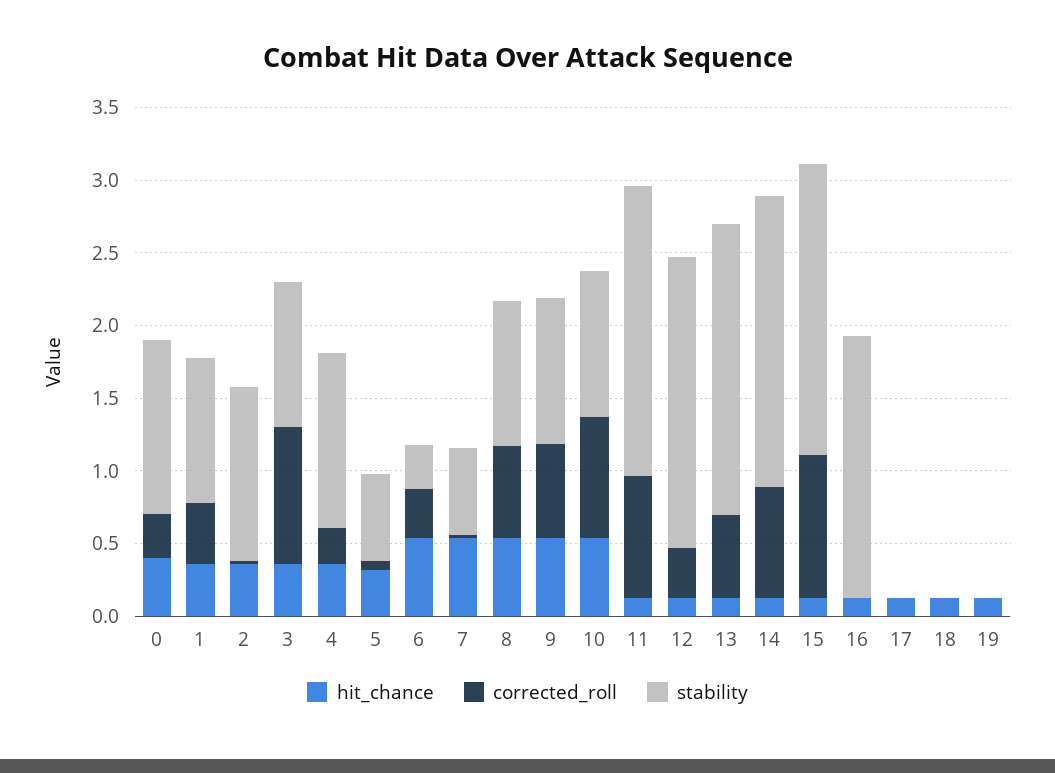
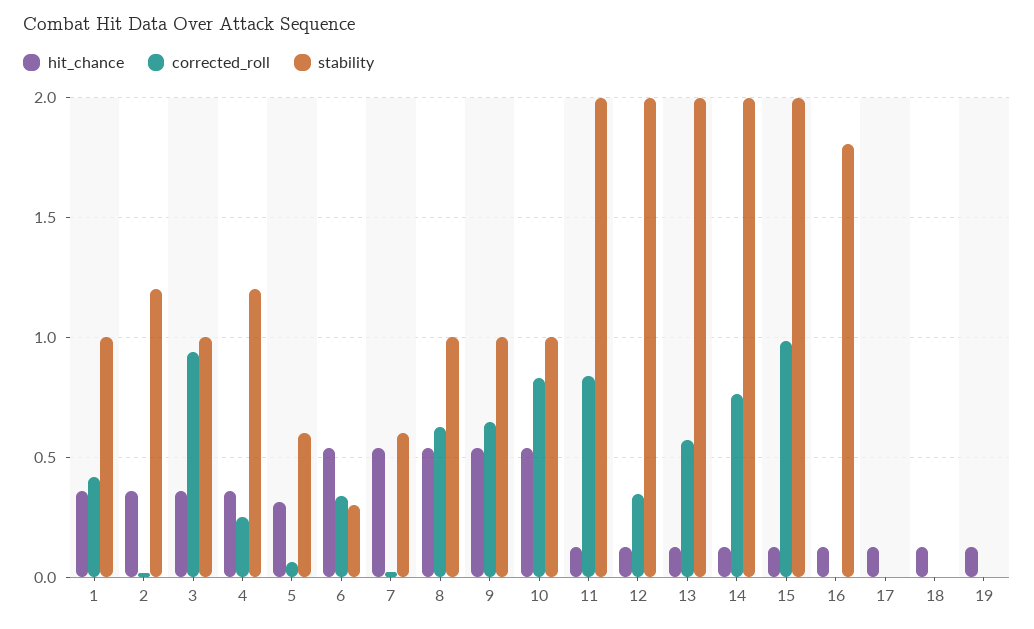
  {
    "hit_chance": {
-     "0": 0.4,
      "1": 0.35,
      "2": 0.35,
      "3": 0.35,
      "4": 0.35,
      "5": 0.3,
      "6": 0.55,
      "7": 0.55,
      "8": 0.55,
      "9": 0.55,
      "10": 0.55,
      "11": 0.15,
      "12": 0.15,
      "13": 0.15,
      "14": 0.15,
      "15": 0.15,
      "16": 0.15,
      "17": 0.15,
      "18": 0.15,
      "19": 0.15
    },
    "corrected_roll": {
-     "0": 0.3,
      "1": 0.4,
      "2": 0,
      "3": 0.95,
      "4": 0.25,
      "5": 0.05,
      "6": 0.35,
      "7": 0,
      "8": 0.65,
      "9": 0.65,
      "10": 0.85,
      "11": 0.85,
      "12": 0.35,
      "13": 0.55,
      "14": 0.75,
      "15": 1,
      "16": 0,
      "17": 0,
      "18": 0,
      "19": 0
    },
    "stability": {
-     "0": 1.2,
      "1": 1,
      "2": 1.2,
      "3": 1,
      "4": 1.2,
      "5": 0.6,
      "6": 0.3,
      "7": 0.6,
      "8": 1,
      "9": 1,
      "10": 1,
      "11": 2,
      "12": 2,
      "13": 2,
      "14": 2,
      "15": 2,
      "16": 1.8,
      "17": 0,
      "18": 0,
      "19": 0
    }
  }

